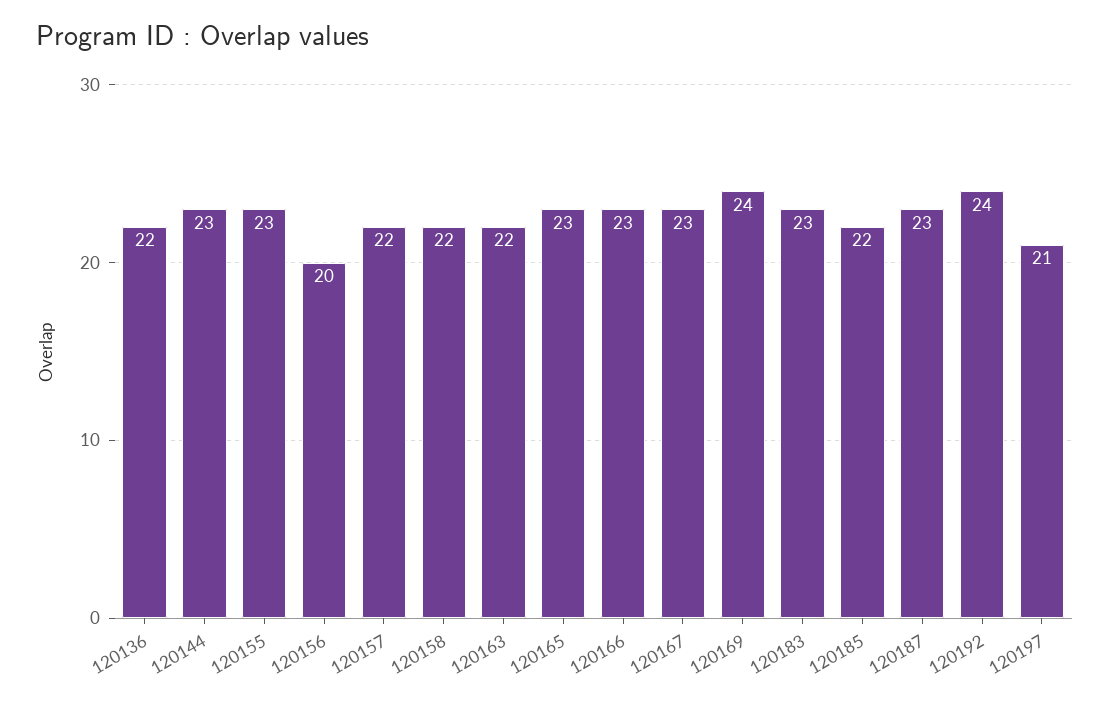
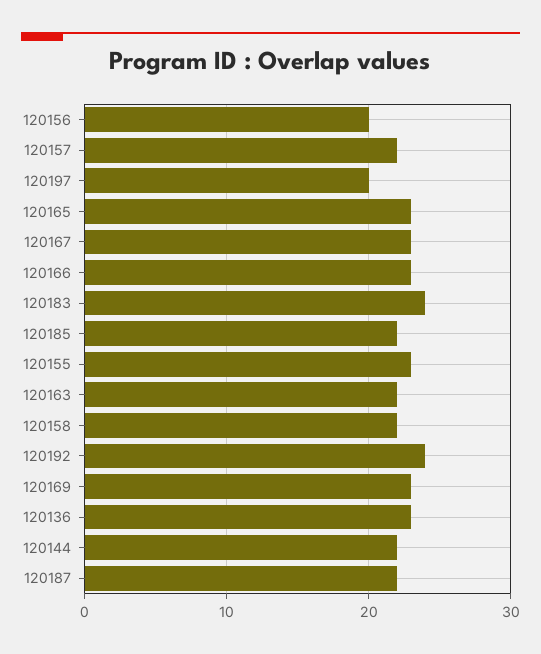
  {
-   "120136": 22,
+   "120136": 23,
-   "120144": 23,
+   "120144": 22,
    "120155": 23,
    "120156": 20,
    "120157": 22,
    "120158": 22,
    "120163": 22,
    "120165": 23,
    "120166": 23,
    "120167": 23,
-   "120169": 24,
+   "120169": 23,
-   "120183": 23,
+   "120183": 24,
    "120185": 22,
-   "120187": 23,
+   "120187": 22,
    "120192": 24,
-   "120197": 21
+   "120197": 20
  }

